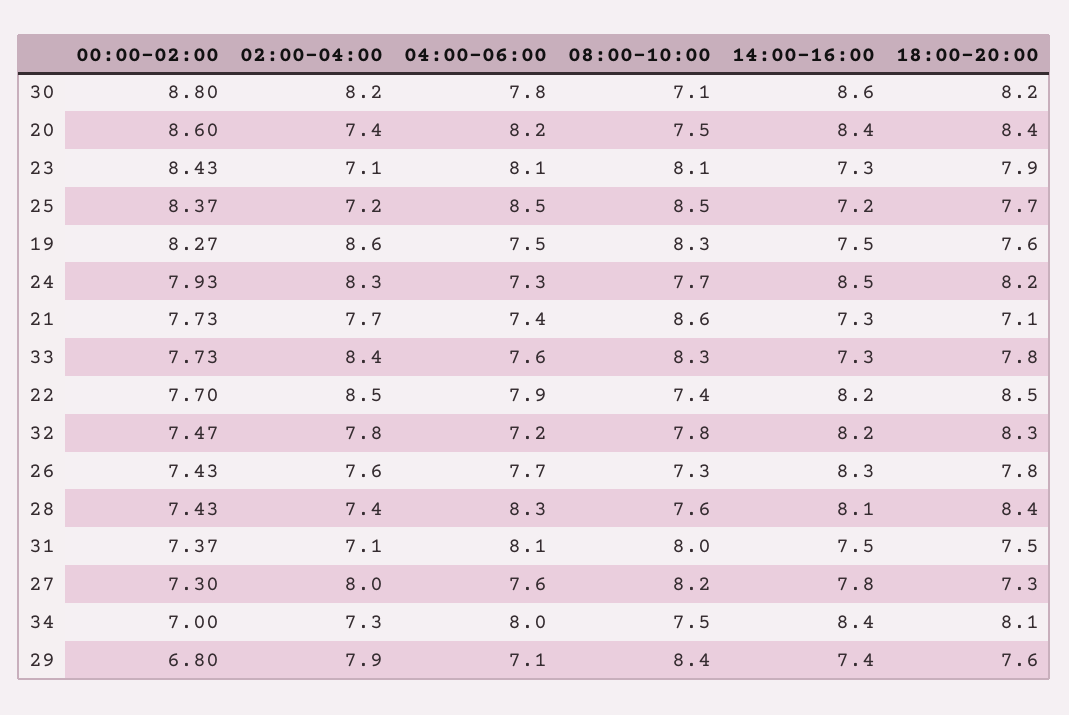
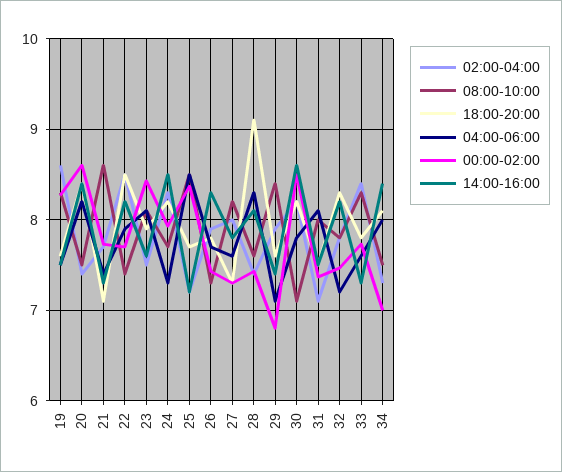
  {
    "00:00-02:00": {
-     "30": 8.8,
+     "30": 8.5,
      "20": 8.6,
      "23": 8.43,
      "25": 8.37,
      "19": 8.27,
      "24": 7.93,
      "21": 7.73,
      "33": 7.73,
      "22": 7.7,
      "32": 7.47,
      "26": 7.43,
      "28": 7.43,
      "31": 7.37,
      "27": 7.3,
      "34": 7,
      "29": 6.8
    },
    "02:00-04:00": {
      "30": 8.2,
      "20": 7.4,
-     "23": 7.1,
+     "23": 7.5,
      "25": 7.2,
      "19": 8.6,
      "24": 8.3,
      "21": 7.7,
      "33": 8.4,
      "22": 8.5,
      "32": 7.8,
-     "26": 7.6,
+     "26": 7.9,
      "28": 7.4,
      "31": 7.1,
      "27": 8,
      "34": 7.3,
      "29": 7.9
    },
    "04:00-06:00": {
      "30": 7.8,
      "20": 8.2,
      "23": 8.1,
      "25": 8.5,
      "19": 7.5,
      "24": 7.3,
      "21": 7.4,
      "33": 7.6,
      "22": 7.9,
      "32": 7.2,
      "26": 7.7,
      "28": 8.3,
      "31": 8.1,
      "27": 7.6,
      "34": 8,
      "29": 7.1
    },
    "08:00-10:00": {
      "30": 7.1,
      "20": 7.5,
      "23": 8.1,
      "25": 8.5,
      "19": 8.3,
      "24": 7.7,
      "21": 8.6,
      "33": 8.3,
      "22": 7.4,
      "32": 7.8,
      "26": 7.3,
      "28": 7.6,
      "31": 8,
      "27": 8.2,
      "34": 7.5,
      "29": 8.4
    },
    "14:00-16:00": {
      "30": 8.6,
      "20": 8.4,
-     "23": 7.3,
+     "23": 7.6,
      "25": 7.2,
      "19": 7.5,
      "24": 8.5,
      "21": 7.3,
      "33": 7.3,
      "22": 8.2,
      "32": 8.2,
      "26": 8.3,
      "28": 8.1,
      "31": 7.5,
      "27": 7.8,
      "34": 8.4,
      "29": 7.4
    },
    "18:00-20:00": {
      "30": 8.2,
      "20": 8.4,
      "23": 7.9,
      "25": 7.7,
      "19": 7.6,
      "24": 8.2,
      "21": 7.1,
      "33": 7.8,
      "22": 8.5,
      "32": 8.3,
      "26": 7.8,
-     "28": 8.4,
+     "28": 9.1,
      "31": 7.5,
      "27": 7.3,
      "34": 8.1,
      "29": 7.6
    }
  }

